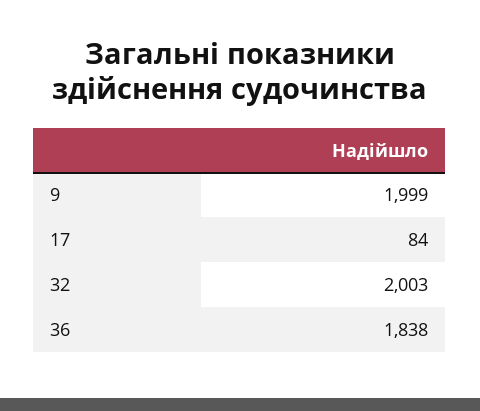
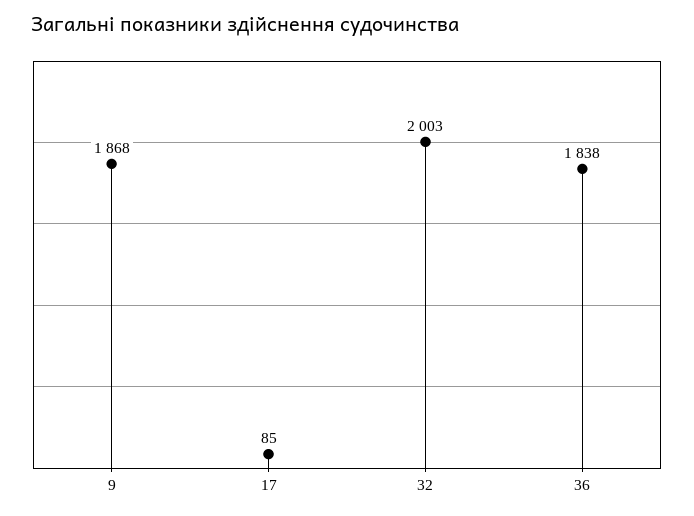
  {
-   "9": 1999,
+   "9": 1868,
-   "17": 84,
+   "17": 85,
    "32": 2003,
    "36": 1838
  }

